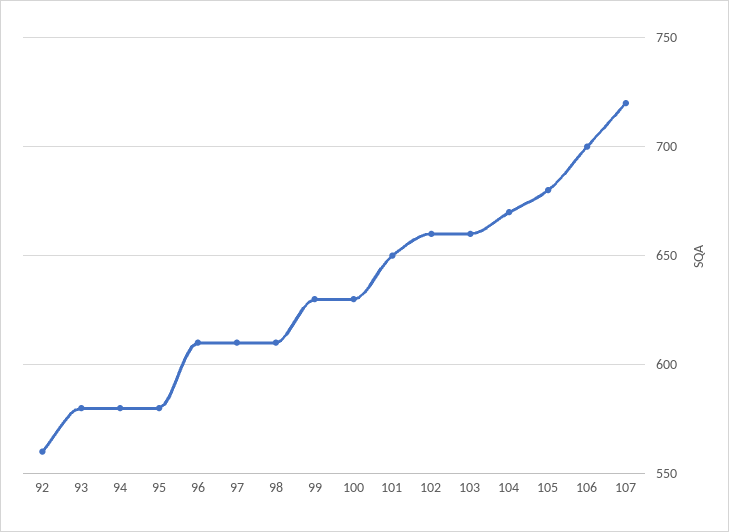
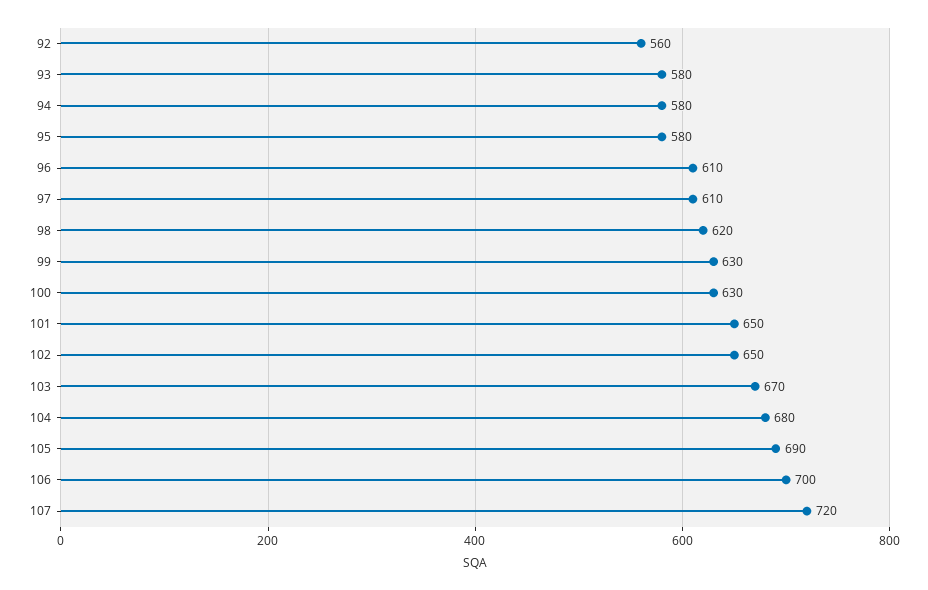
  {
    "92": 560,
    "93": 580,
    "94": 580,
    "95": 580,
    "96": 610,
    "97": 610,
-   "98": 610,
+   "98": 620,
    "99": 630,
    "100": 630,
    "101": 650,
-   "102": 660,
+   "102": 650,
-   "103": 660,
+   "103": 670,
-   "104": 670,
+   "104": 680,
-   "105": 680,
+   "105": 690,
    "106": 700,
    "107": 720
  }

